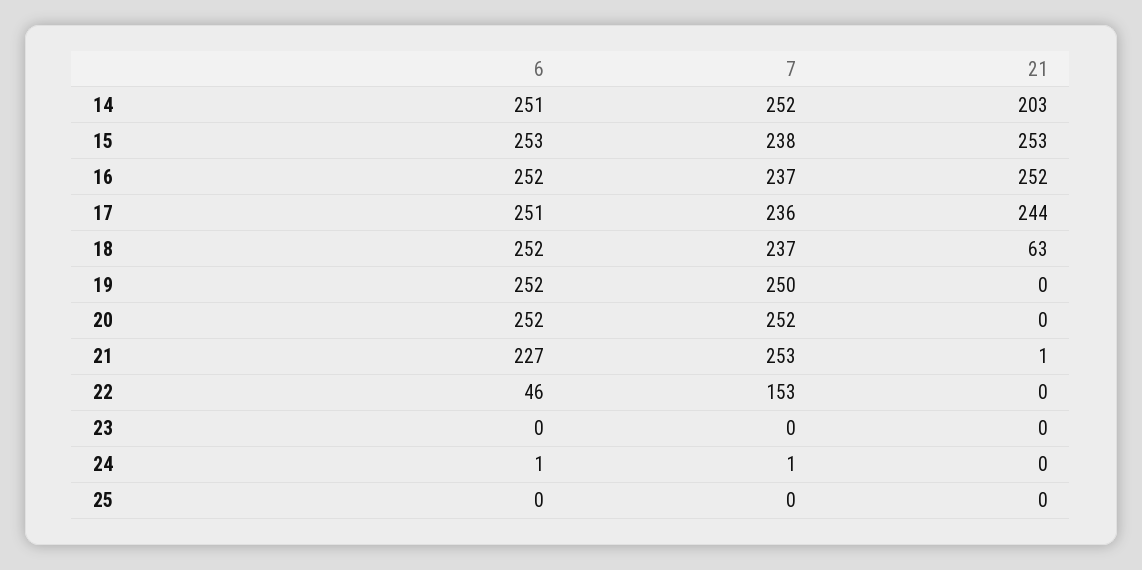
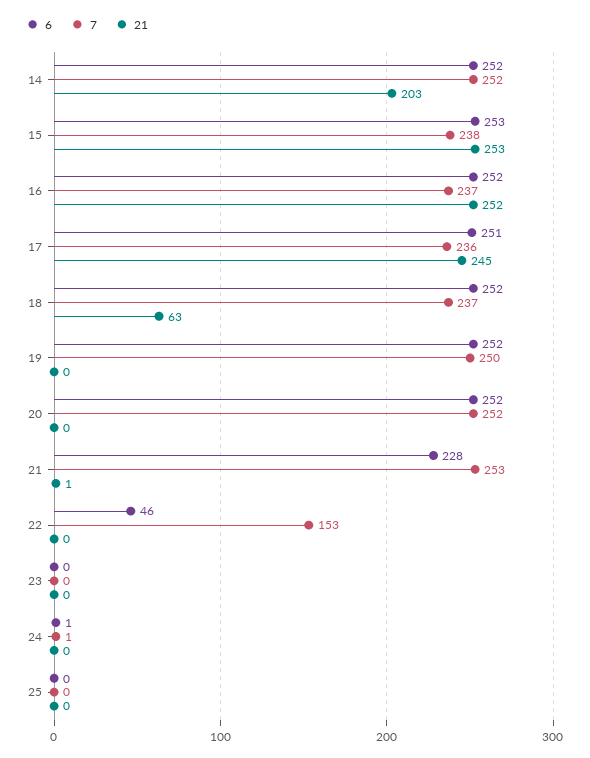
  {
    "6": {
-     "14": 251,
+     "14": 252,
      "15": 253,
      "16": 252,
      "17": 251,
      "18": 252,
      "19": 252,
      "20": 252,
-     "21": 227,
+     "21": 228,
      "22": 46,
      "23": 0,
      "24": 1,
      "25": 0
    },
    "7": {
      "14": 252,
      "15": 238,
      "16": 237,
      "17": 236,
      "18": 237,
      "19": 250,
      "20": 252,
      "21": 253,
      "22": 153,
      "23": 0,
      "24": 1,
      "25": 0
    },
    "21": {
      "14": 203,
      "15": 253,
      "16": 252,
-     "17": 244,
+     "17": 245,
      "18": 63,
      "19": 0,
      "20": 0,
      "21": 1,
      "22": 0,
      "23": 0,
      "24": 0,
      "25": 0
    }
  }

